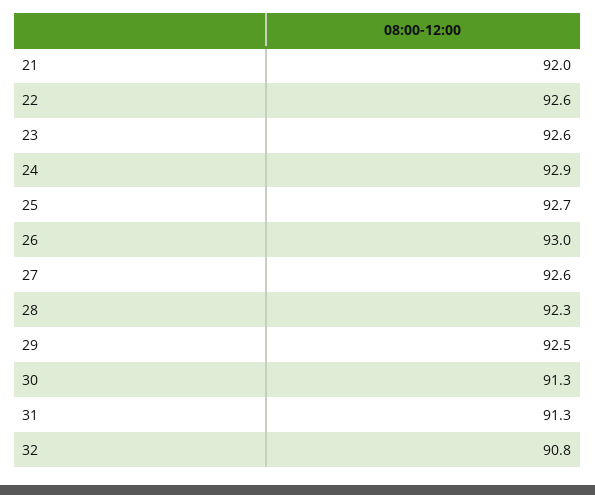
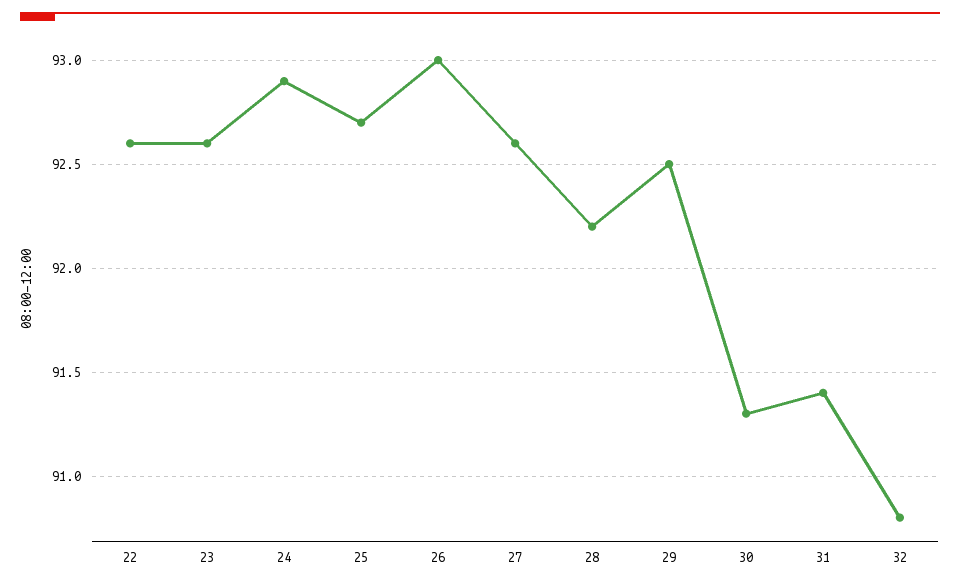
  {
-   "21": 92,
    "22": 92.6,
    "23": 92.6,
    "24": 92.9,
    "25": 92.7,
    "26": 93,
    "27": 92.6,
-   "28": 92.3,
+   "28": 92.2,
    "29": 92.5,
    "30": 91.3,
-   "31": 91.3,
+   "31": 91.4,
    "32": 90.8
  }

